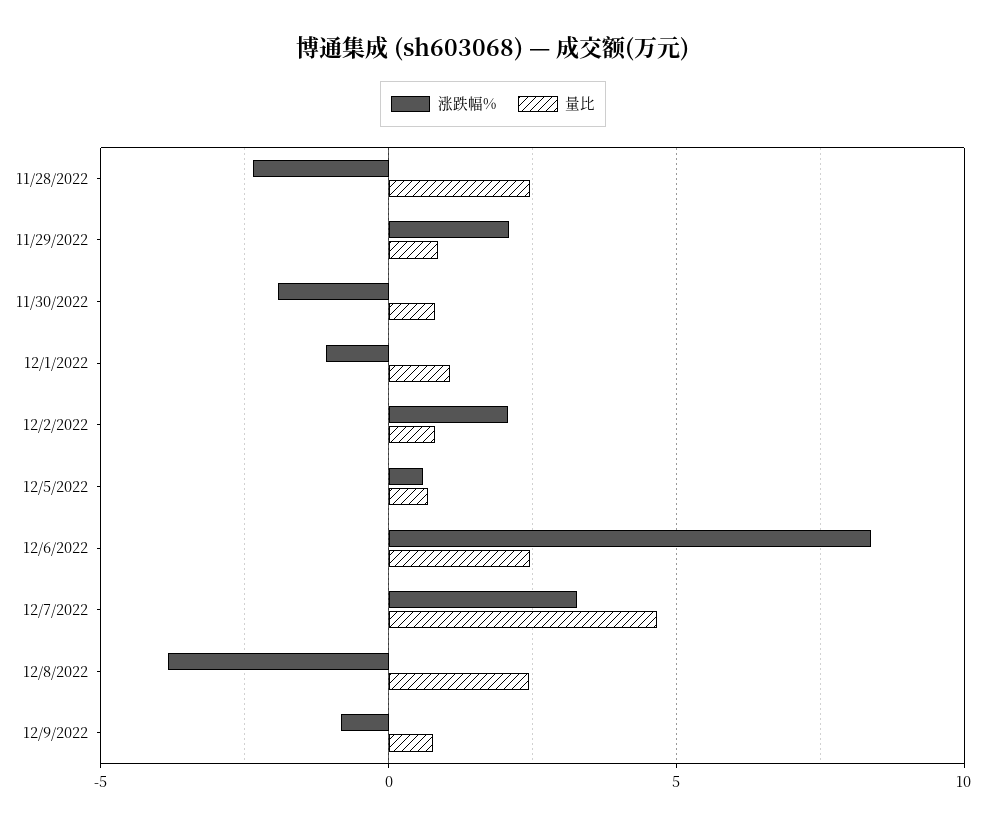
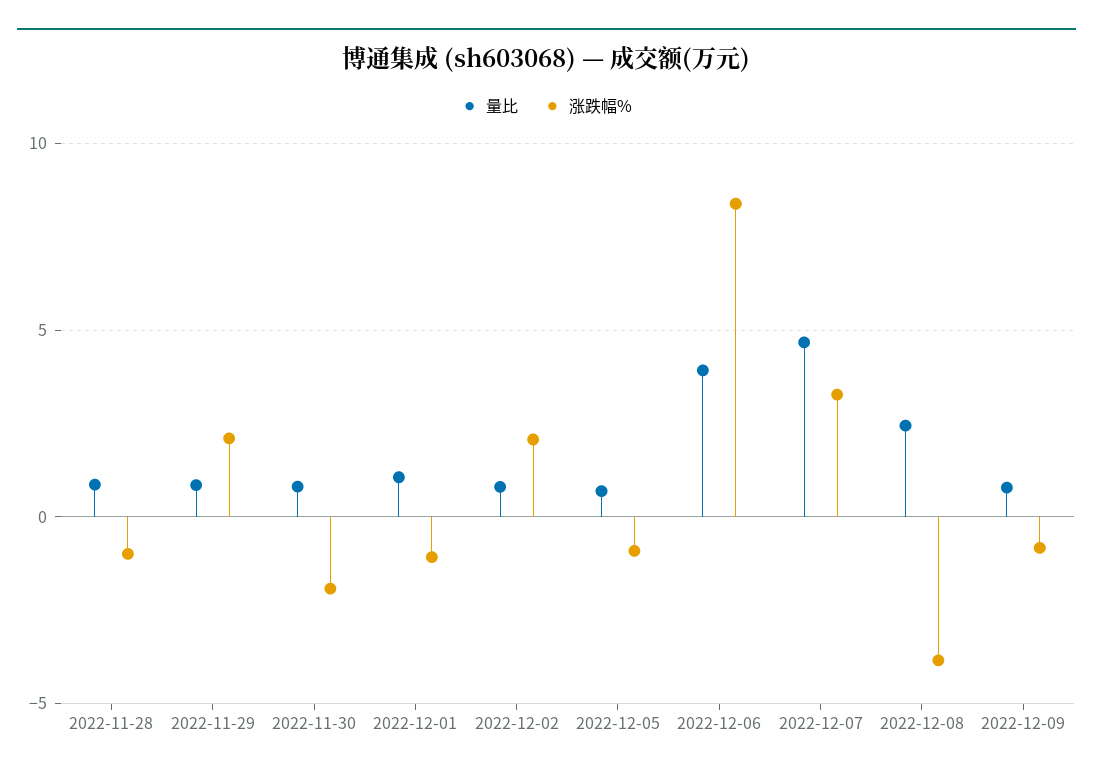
  {
    "涨跌幅%": {
-     "11/28/2022": -2.5,
+     "11/28/2022": -1,
      "11/29/2022": 2,
      "11/30/2022": -2,
      "12/1/2022": -1,
      "12/2/2022": 2,
-     "12/5/2022": 0.5,
+     "12/5/2022": -1,
      "12/6/2022": 8.5,
      "12/7/2022": 3.5,
      "12/8/2022": -4,
      "12/9/2022": -1
    },
    "量比": {
-     "11/28/2022": 2.5,
+     "11/28/2022": 1,
      "11/29/2022": 1,
      "11/30/2022": 1,
      "12/1/2022": 1,
      "12/2/2022": 1,
      "12/5/2022": 0.5,
-     "12/6/2022": 2.5,
+     "12/6/2022": 4,
      "12/7/2022": 4.5,
      "12/8/2022": 2.5,
      "12/9/2022": 1
    }
  }

